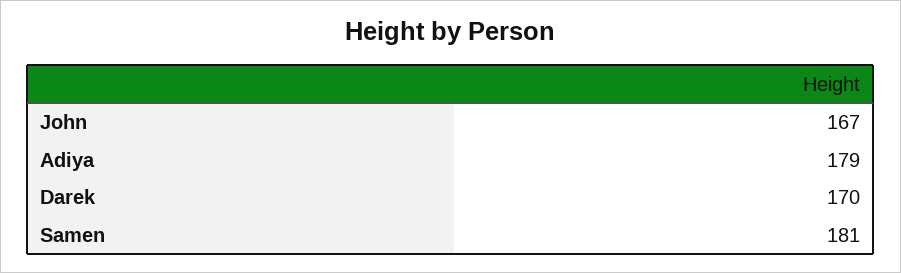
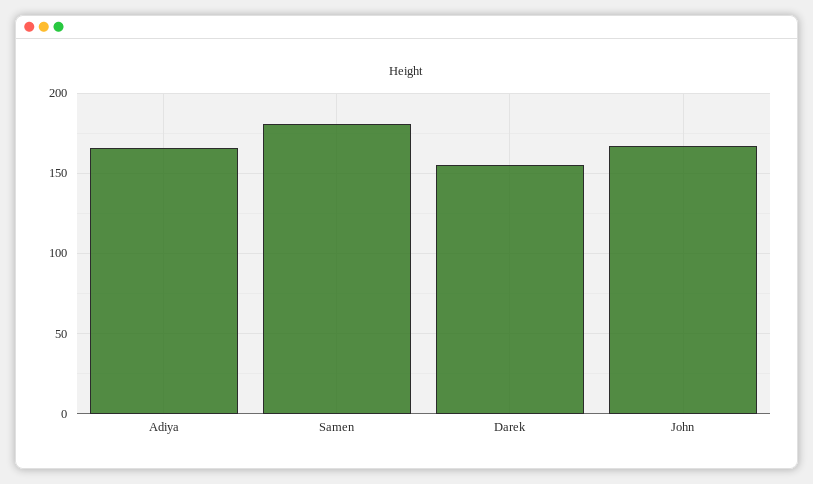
  {
    "John": 167,
-   "Adiya": 179,
+   "Adiya": 165,
-   "Darek": 170,
+   "Darek": 155,
    "Samen": 181
  }

